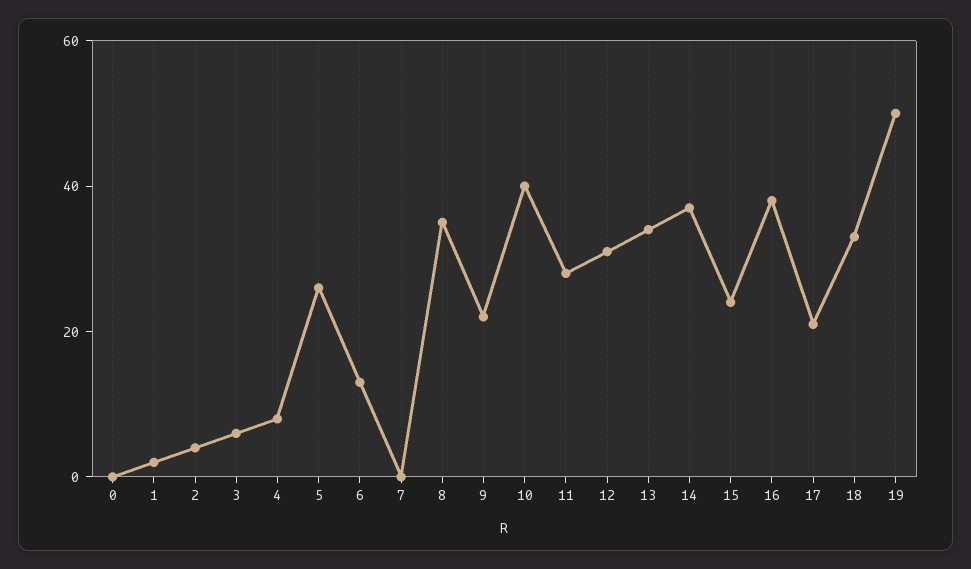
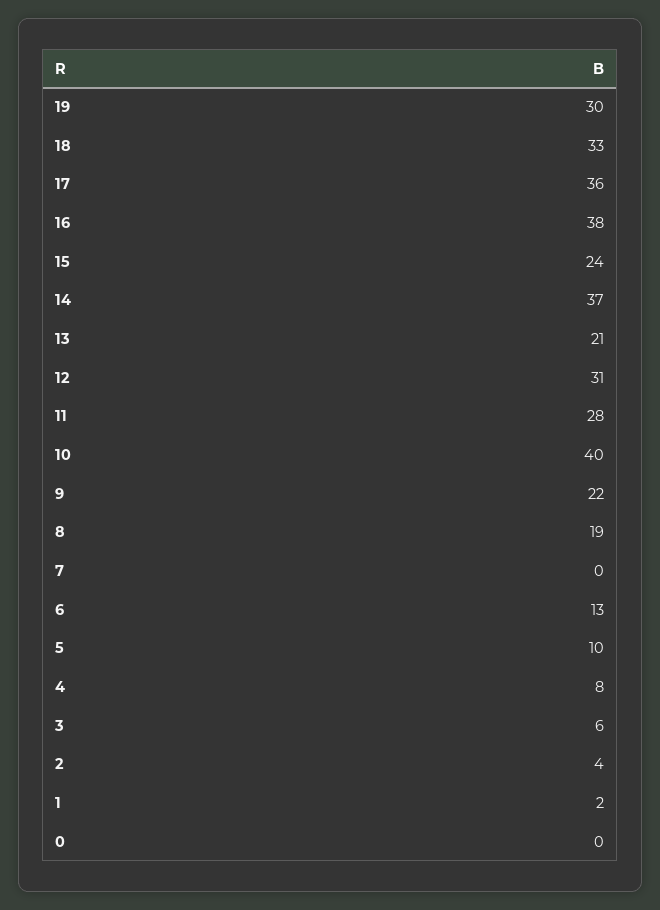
  {
    "0": 0,
    "1": 2,
    "2": 4,
    "3": 6,
    "4": 8,
-   "5": 25,
+   "5": 10,
    "6": 13,
    "7": 0,
-   "8": 35,
+   "8": 19,
    "9": 22,
    "10": 40,
    "11": 28,
    "12": 31,
-   "13": 35,
+   "13": 21,
    "14": 37,
    "15": 24,
    "16": 38,
-   "17": 20,
+   "17": 36,
    "18": 33,
-   "19": 50
+   "19": 30
  }

